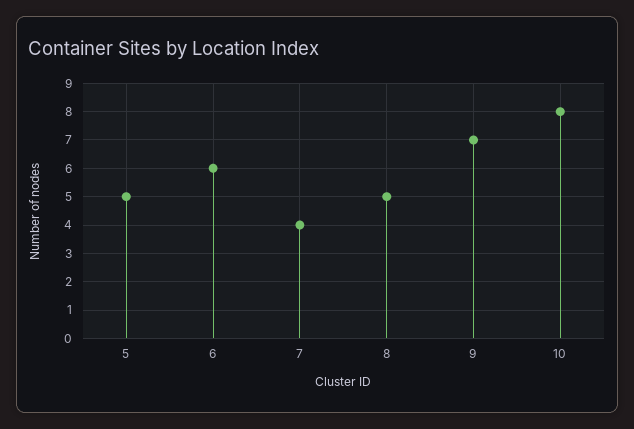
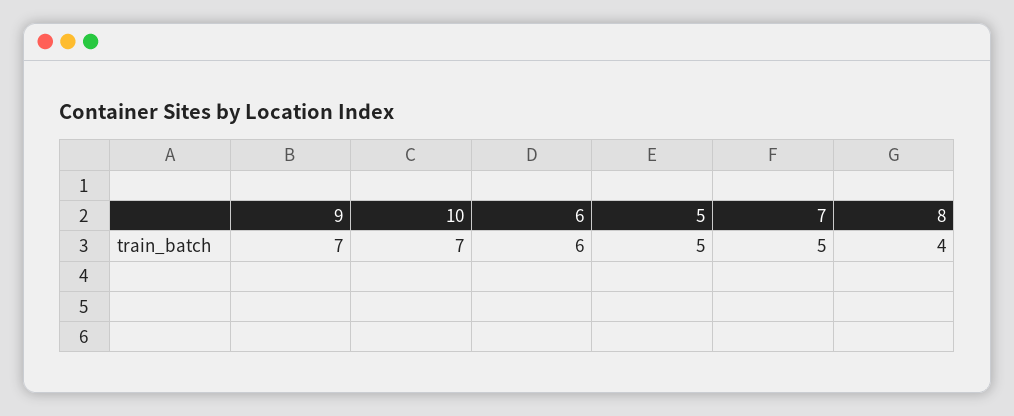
  {
    "5": 5,
    "6": 6,
-   "7": 4,
+   "7": 5,
-   "8": 5,
+   "8": 4,
    "9": 7,
-   "10": 8
+   "10": 7
  }

